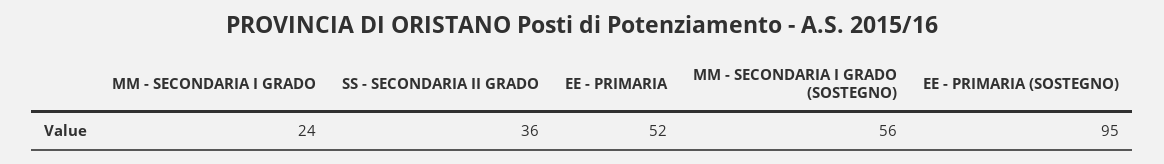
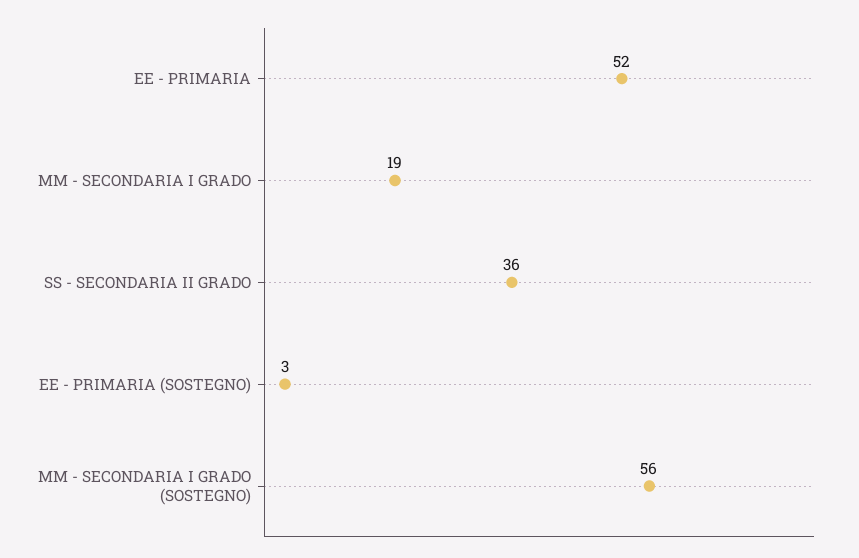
  {
-   "MM - SECONDARIA I GRADO": 24,
+   "MM - SECONDARIA I GRADO": 19,
    "SS - SECONDARIA II GRADO": 36,
    "EE - PRIMARIA": 52,
    "MM - SECONDARIA I GRADO (SOSTEGNO)": 56,
-   "EE - PRIMARIA (SOSTEGNO)": 95
+   "EE - PRIMARIA (SOSTEGNO)": 3
  }

